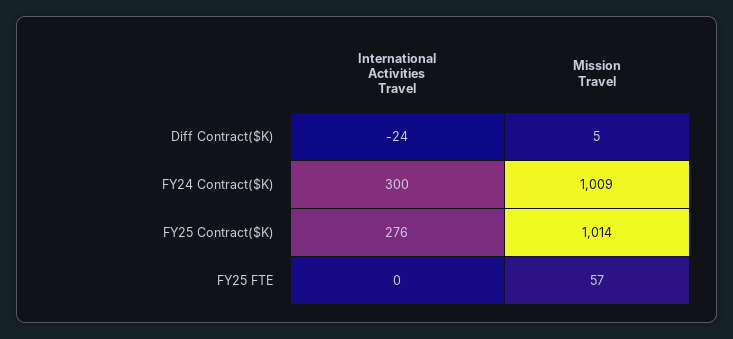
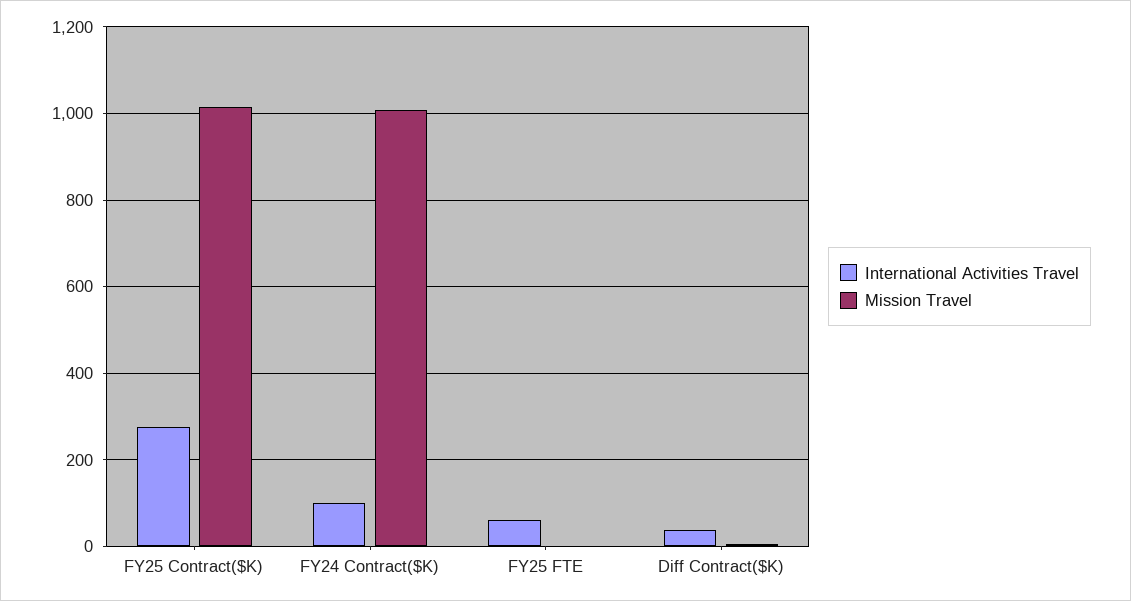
  {
    "International Activities Travel": {
-     "Diff Contract($K)": -24,
+     "Diff Contract($K)": 40,
-     "FY24 Contract($K)": 300,
+     "FY24 Contract($K)": 100,
      "FY25 Contract($K)": 276,
-     "FY25 FTE": 0
+     "FY25 FTE": 60
    },
    "Mission Travel": {
      "Diff Contract($K)": 5,
      "FY24 Contract($K)": 1009,
      "FY25 Contract($K)": 1014,
-     "FY25 FTE": 57
+     "FY25 FTE": 0
    }
  }

